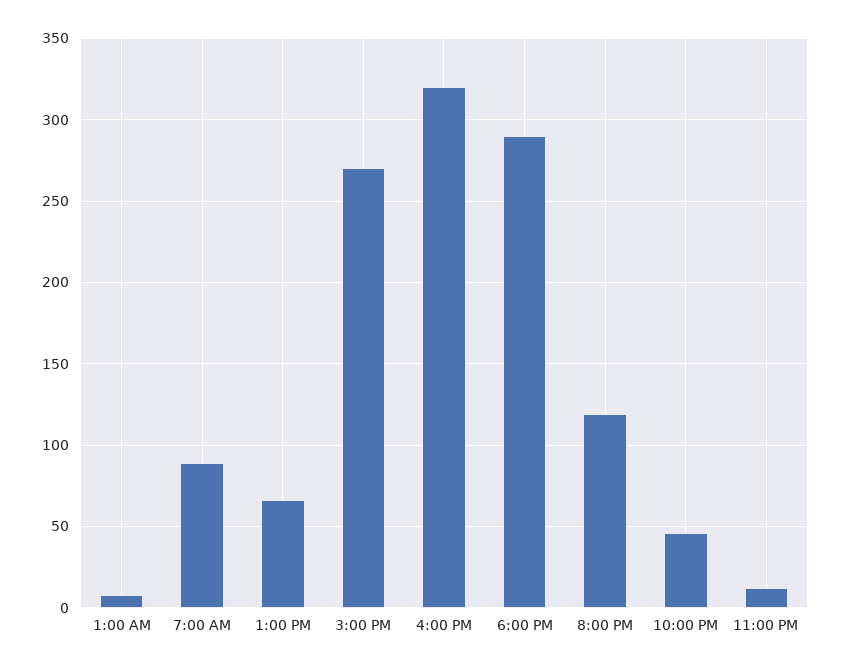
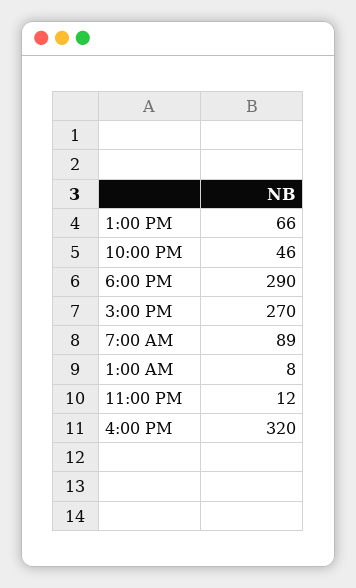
  {
    "1:00 AM": 8,
    "7:00 AM": 89,
    "1:00 PM": 66,
    "3:00 PM": 270,
    "4:00 PM": 320,
    "6:00 PM": 290,
-   "8:00 PM": 120,
    "10:00 PM": 46,
    "11:00 PM": 12
  }

